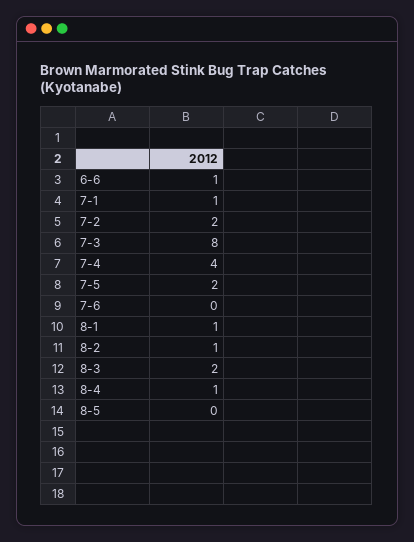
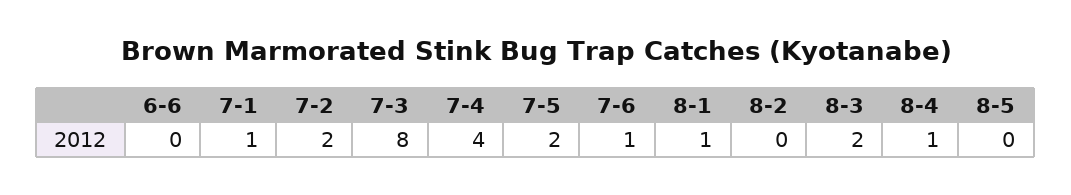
  {
-   "6-6": 1,
+   "6-6": 0,
    "7-1": 1,
    "7-2": 2,
    "7-3": 8,
    "7-4": 4,
    "7-5": 2,
-   "7-6": 0,
+   "7-6": 1,
    "8-1": 1,
-   "8-2": 1,
+   "8-2": 0,
    "8-3": 2,
    "8-4": 1,
    "8-5": 0
  }

